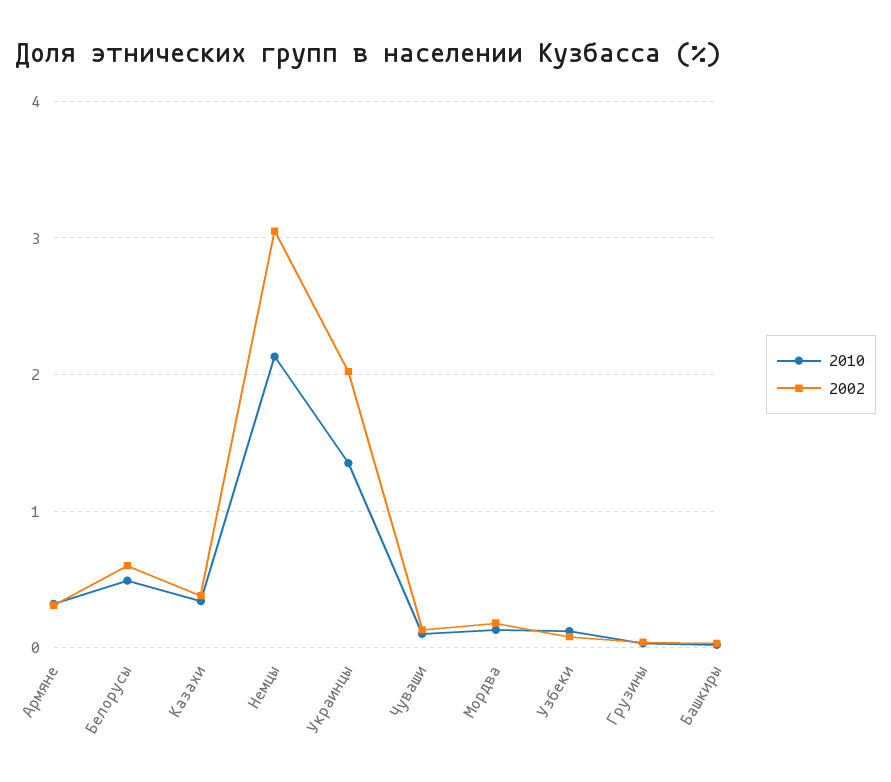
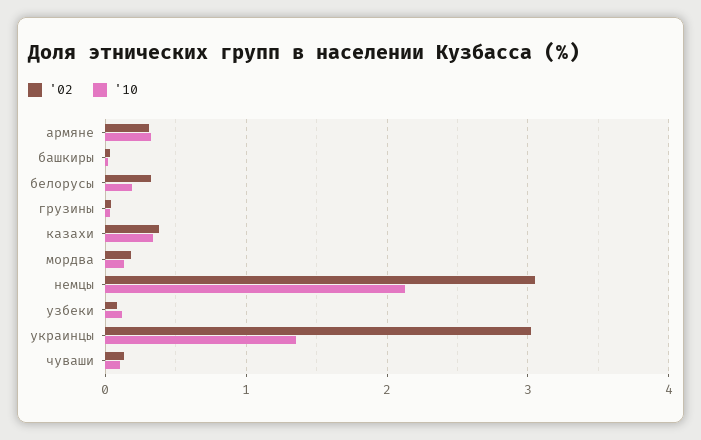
  {
    "2010": {
      "Армяне": 0.3,
-     "Белорусы": 0.5,
+     "Белорусы": 0.2,
      "Казахи": 0.3,
      "Немцы": 2.1,
      "Украинцы": 1.4,
      "Чуваши": 0.1,
      "Мордва": 0.1,
      "Узбеки": 0.1,
      "Грузины": 0,
      "Башкиры": 0
    },
    "2002": {
      "Армяне": 0.3,
-     "Белорусы": 0.6,
+     "Белорусы": 0.3,
      "Казахи": 0.4,
      "Немцы": 3.1,
-     "Украинцы": 2,
+     "Украинцы": 3,
      "Чуваши": 0.1,
      "Мордва": 0.2,
      "Узбеки": 0.1,
      "Грузины": 0,
      "Башкиры": 0
    }
  }

